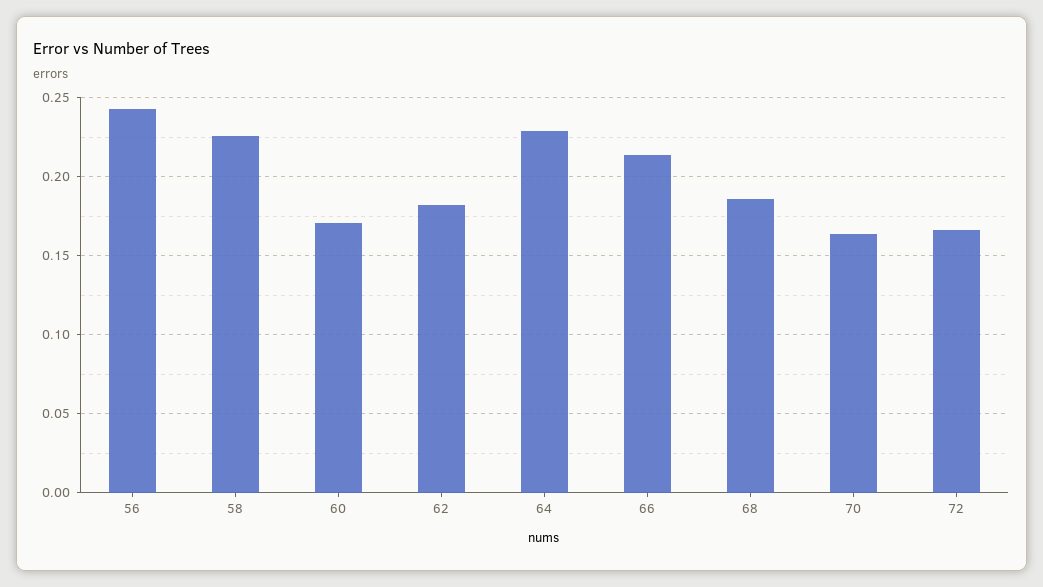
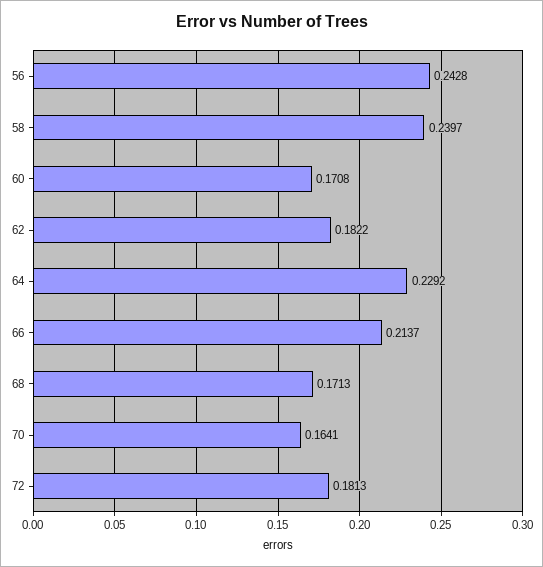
  {
    "56": 0.2428,
-   "58": 0.225,
+   "58": 0.2397,
    "60": 0.1708,
    "62": 0.1822,
    "64": 0.2292,
    "66": 0.2137,
-   "68": 0.185,
+   "68": 0.1713,
    "70": 0.1641,
-   "72": 0.165
+   "72": 0.1813
  }

